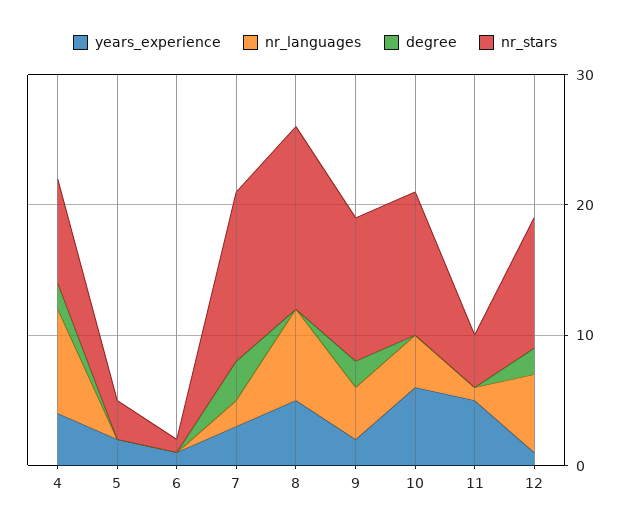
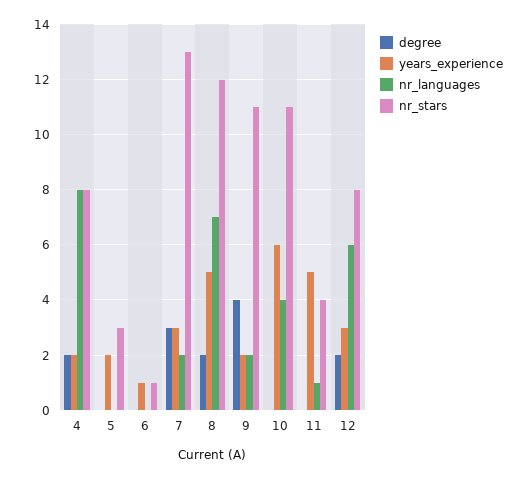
  {
    "years_experience": {
-     "4": 4,
+     "4": 2,
      "5": 2,
      "6": 1,
      "7": 3,
      "8": 5,
      "9": 2,
      "10": 6,
      "11": 5,
-     "12": 1
+     "12": 3
    },
    "nr_languages": {
      "4": 8,
      "5": 0,
      "6": 0,
      "7": 2,
      "8": 7,
-     "9": 4,
+     "9": 2,
      "10": 4,
      "11": 1,
      "12": 6
    },
    "degree": {
      "4": 2,
      "5": 0,
      "6": 0,
      "7": 3,
-     "8": 0,
+     "8": 2,
-     "9": 2,
+     "9": 4,
      "10": 0,
      "11": 0,
      "12": 2
    },
    "nr_stars": {
      "4": 8,
      "5": 3,
      "6": 1,
      "7": 13,
-     "8": 14,
+     "8": 12,
      "9": 11,
      "10": 11,
      "11": 4,
-     "12": 10
+     "12": 8
    }
  }

